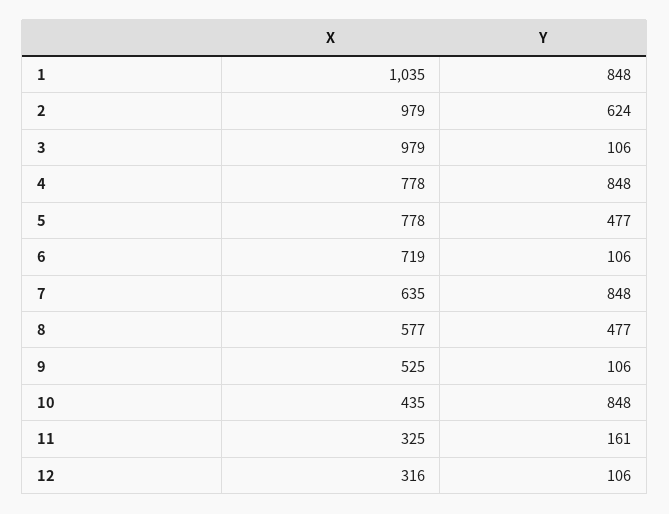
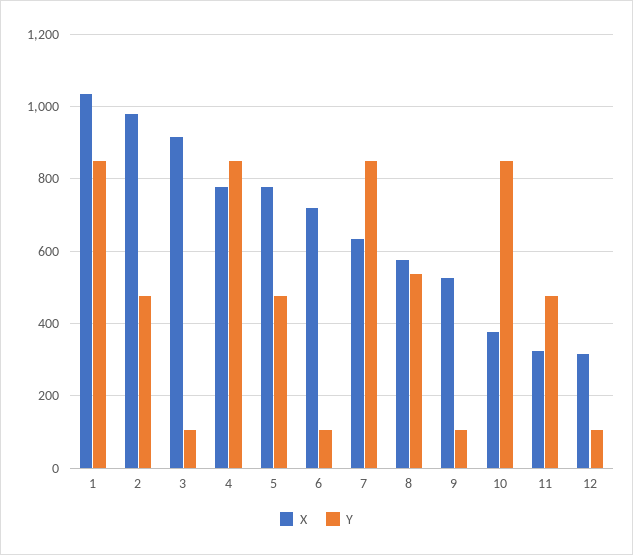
  {
    "X": {
      "1": 1035,
      "2": 979,
-     "3": 979,
+     "3": 920,
      "4": 778,
      "5": 778,
      "6": 719,
      "7": 635,
      "8": 577,
      "9": 525,
-     "10": 435,
+     "10": 380,
      "11": 325,
      "12": 316
    },
    "Y": {
      "1": 848,
-     "2": 624,
+     "2": 480,
      "3": 106,
      "4": 848,
      "5": 477,
      "6": 106,
      "7": 848,
-     "8": 477,
+     "8": 540,
      "9": 106,
      "10": 848,
-     "11": 161,
+     "11": 480,
      "12": 106
    }
  }

